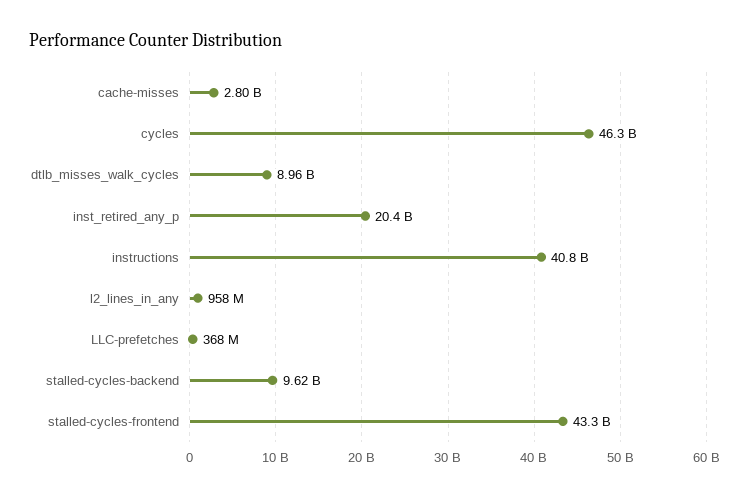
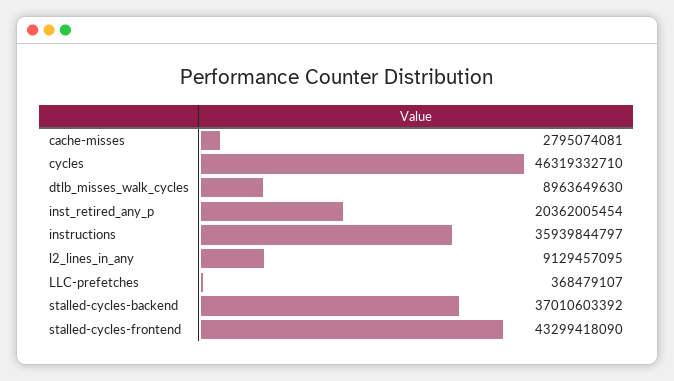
  {
    "cache-misses": 2795074081,
    "cycles": 46319332710,
    "dtlb_misses_walk_cycles": 8963649630,
    "inst_retired_any_p": 20362005454,
-   "instructions": 40800000000,
+   "instructions": 35939844797,
-   "l2_lines_in_any": 958000000,
+   "l2_lines_in_any": 9129457095,
    "LLC-prefetches": 368479107,
-   "stalled-cycles-backend": 9620000000,
+   "stalled-cycles-backend": 37010603392,
    "stalled-cycles-frontend": 43299418090
  }

